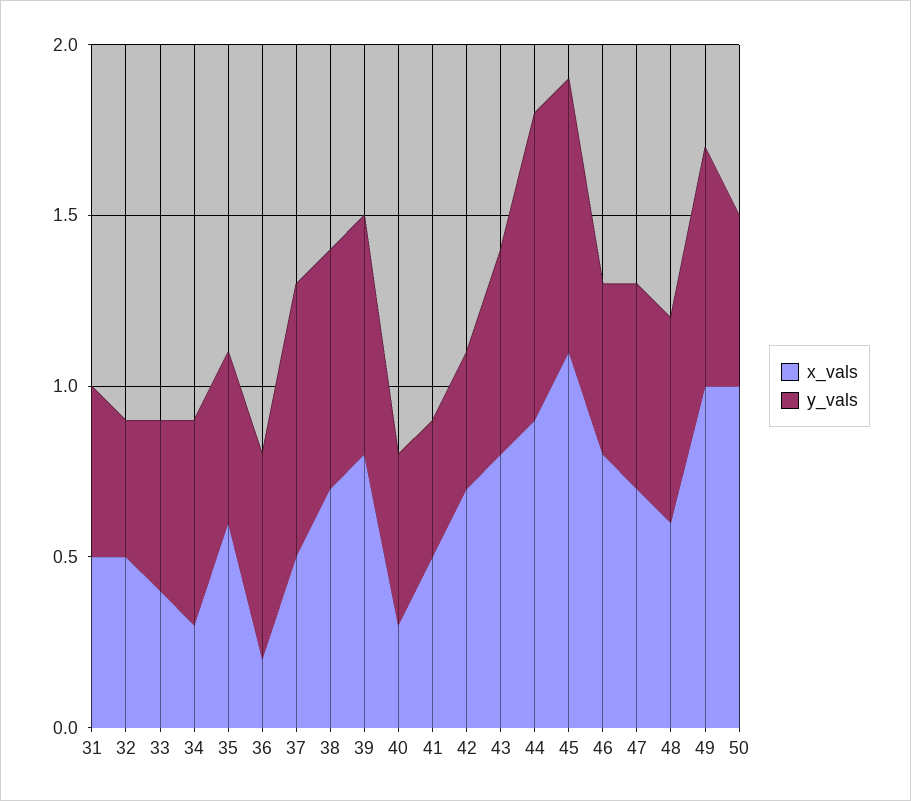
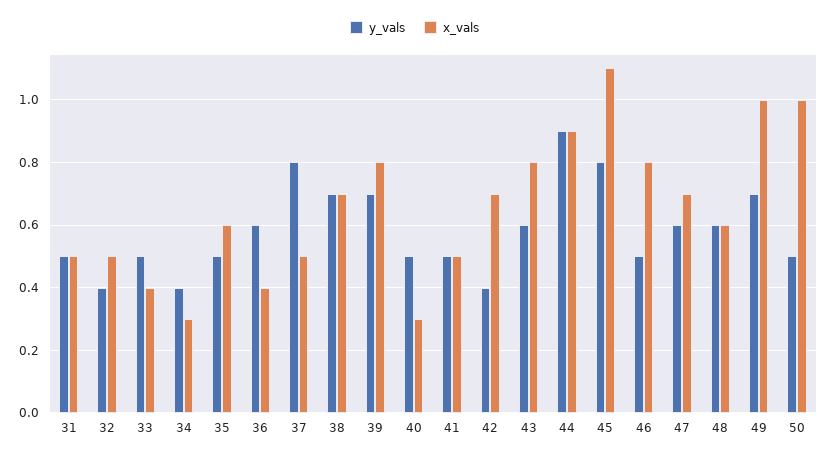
  {
    "x_vals": {
      "31": 0.5,
      "32": 0.5,
      "33": 0.4,
      "34": 0.3,
      "35": 0.6,
-     "36": 0.2,
+     "36": 0.4,
      "37": 0.5,
      "38": 0.7,
      "39": 0.8,
      "40": 0.3,
      "41": 0.5,
      "42": 0.7,
      "43": 0.8,
      "44": 0.9,
      "45": 1.1,
      "46": 0.8,
      "47": 0.7,
      "48": 0.6,
      "49": 1,
      "50": 1
    },
    "y_vals": {
      "31": 0.5,
      "32": 0.4,
      "33": 0.5,
-     "34": 0.6,
+     "34": 0.4,
      "35": 0.5,
      "36": 0.6,
      "37": 0.8,
      "38": 0.7,
      "39": 0.7,
      "40": 0.5,
-     "41": 0.4,
+     "41": 0.5,
      "42": 0.4,
      "43": 0.6,
      "44": 0.9,
      "45": 0.8,
      "46": 0.5,
      "47": 0.6,
      "48": 0.6,
      "49": 0.7,
      "50": 0.5
    }
  }

